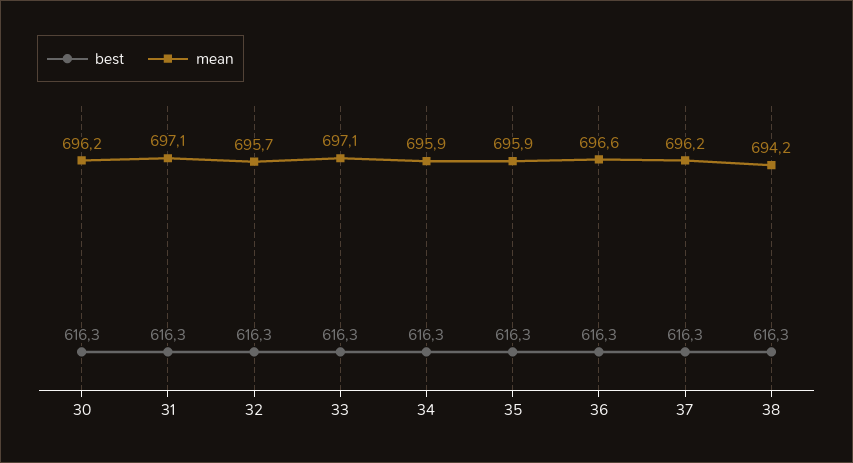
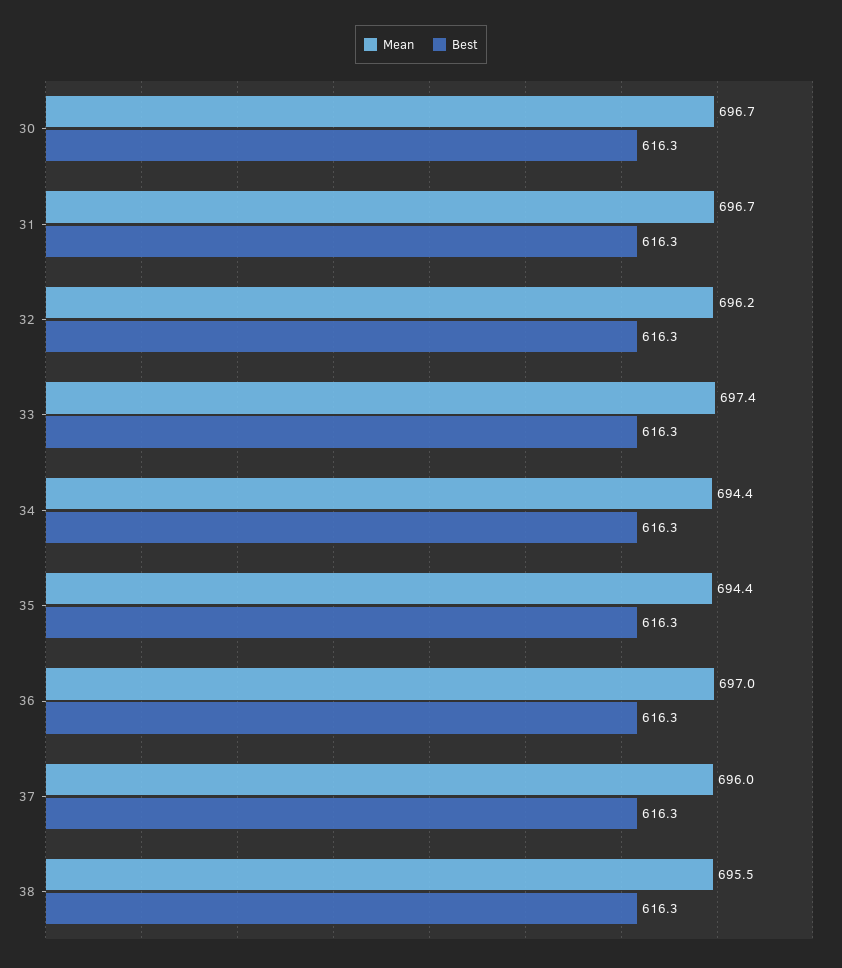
  {
    "best": {
      "30": 616.3,
      "31": 616.3,
      "32": 616.3,
      "33": 616.3,
      "34": 616.3,
      "35": 616.3,
      "36": 616.3,
      "37": 616.3,
      "38": 616.3
    },
    "mean": {
-     "30": 696.2,
+     "30": 696.7,
-     "31": 697.1,
+     "31": 696.7,
-     "32": 695.7,
+     "32": 696.2,
-     "33": 697.1,
+     "33": 697.4,
-     "34": 695.9,
+     "34": 694.4,
-     "35": 695.9,
+     "35": 694.4,
-     "36": 696.6,
+     "36": 697,
-     "37": 696.2,
+     "37": 696,
-     "38": 694.2
+     "38": 695.5
    }
  }

